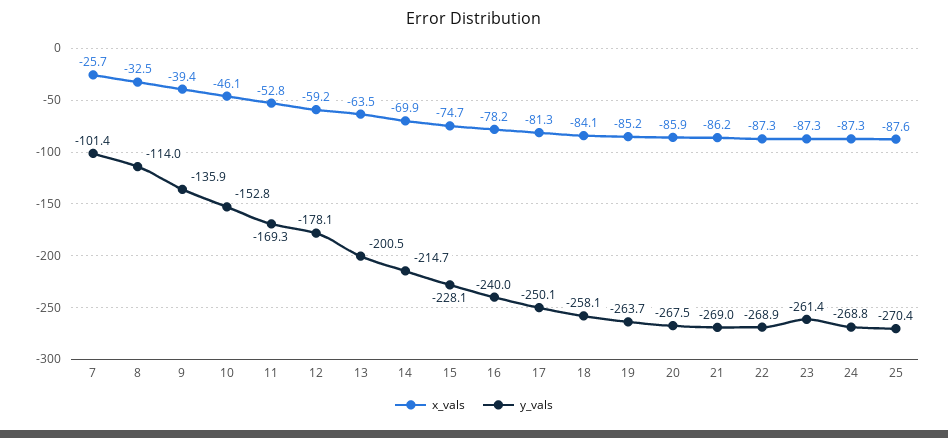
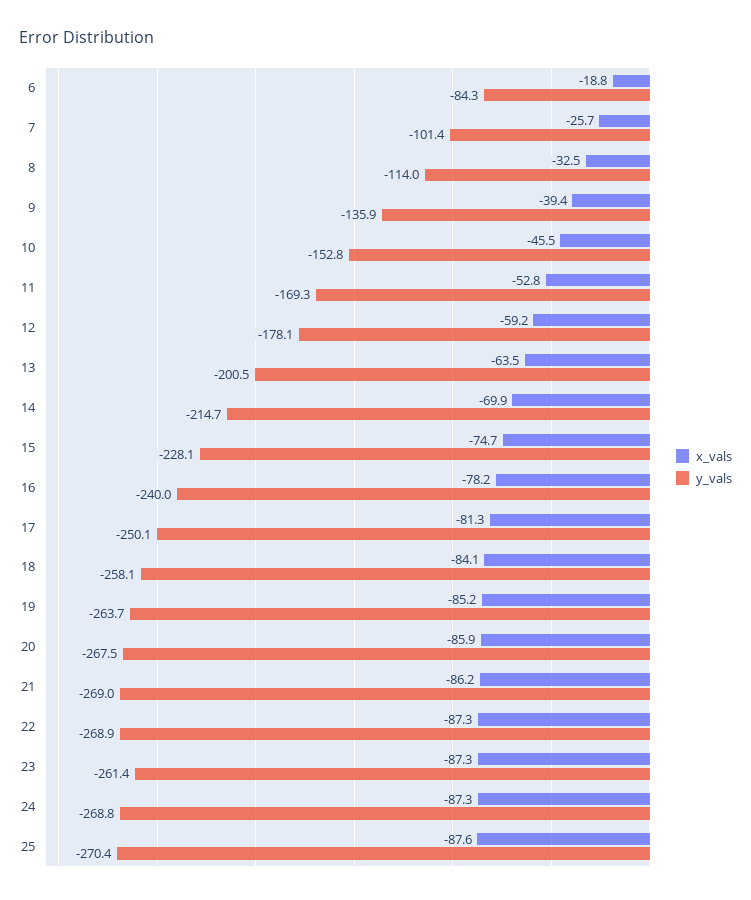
  {
    "x_vals": {
      "7": -25.7,
      "8": -32.5,
      "9": -39.4,
-     "10": -46.1,
+     "10": -45.5,
      "11": -52.8,
      "12": -59.2,
      "13": -63.5,
      "14": -69.9,
      "15": -74.7,
      "16": -78.2,
      "17": -81.3,
      "18": -84.1,
      "19": -85.2,
      "20": -85.9,
      "21": -86.2,
      "22": -87.3,
      "23": -87.3,
      "24": -87.3,
-     "25": -87.6
+     "25": -87.6,
+     "6": -18.8
    },
    "y_vals": {
      "7": -101.4,
      "8": -114,
      "9": -135.9,
      "10": -152.8,
      "11": -169.3,
      "12": -178.1,
      "13": -200.5,
      "14": -214.7,
      "15": -228.1,
      "16": -240,
      "17": -250.1,
      "18": -258.1,
      "19": -263.7,
      "20": -267.5,
      "21": -269,
      "22": -268.9,
      "23": -261.4,
      "24": -268.8,
-     "25": -270.4
+     "25": -270.4,
+     "6": -84.3
    }
  }

